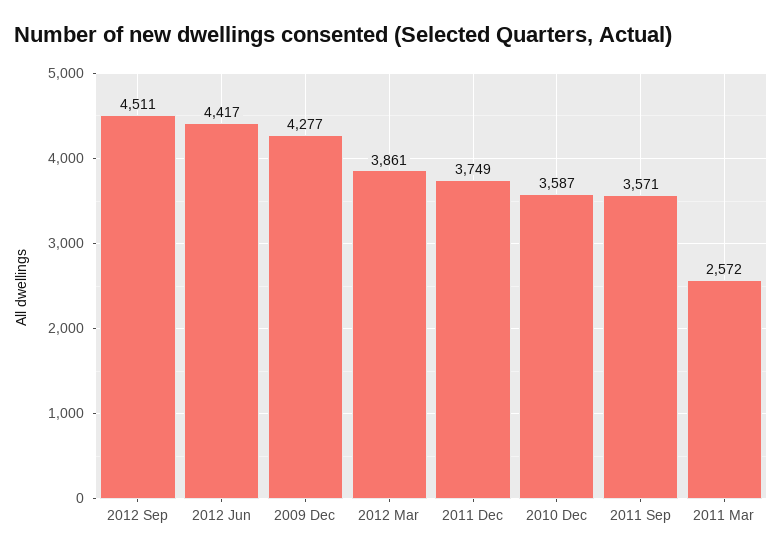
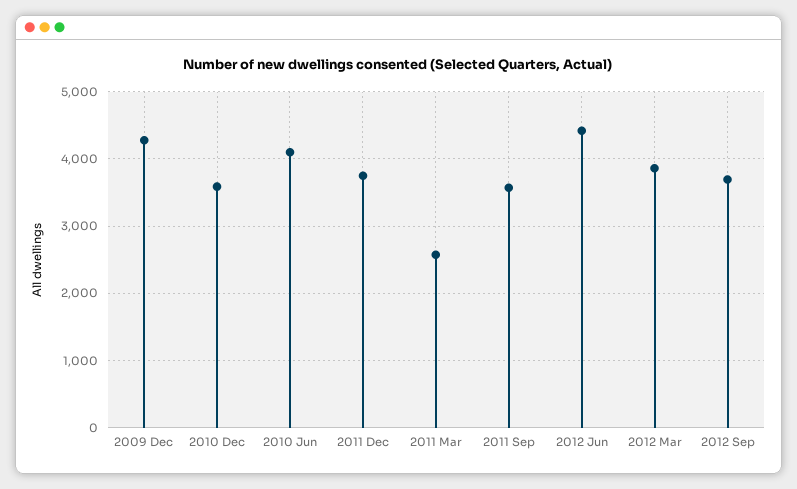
  {
-   "2012 Sep": 4511,
+   "2012 Sep": 3700,
    "2012 Jun": 4417,
    "2009 Dec": 4277,
    "2012 Mar": 3861,
    "2011 Dec": 3749,
    "2010 Dec": 3587,
    "2011 Sep": 3571,
-   "2011 Mar": 2572
+   "2011 Mar": 2572,
+   "2010 Jun": 4100
  }

